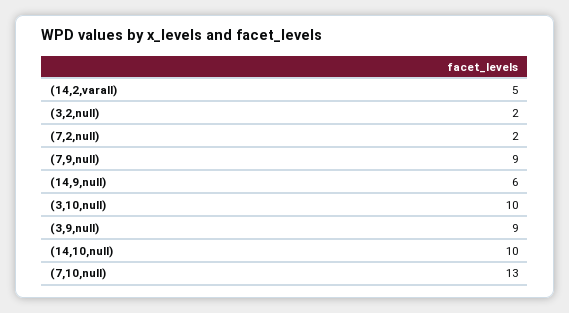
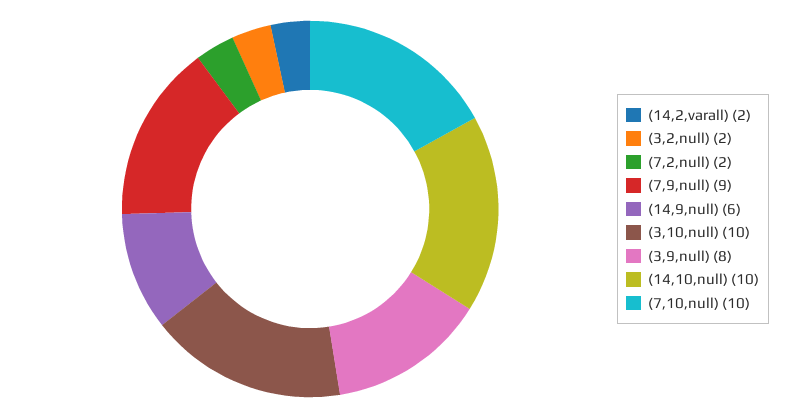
  {
-   "(14,2,varall)": 5,
+   "(14,2,varall)": 2,
    "(3,2,null)": 2,
    "(7,2,null)": 2,
    "(7,9,null)": 9,
    "(14,9,null)": 6,
    "(3,10,null)": 10,
-   "(3,9,null)": 9,
+   "(3,9,null)": 8,
    "(14,10,null)": 10,
-   "(7,10,null)": 13
+   "(7,10,null)": 10
  }

